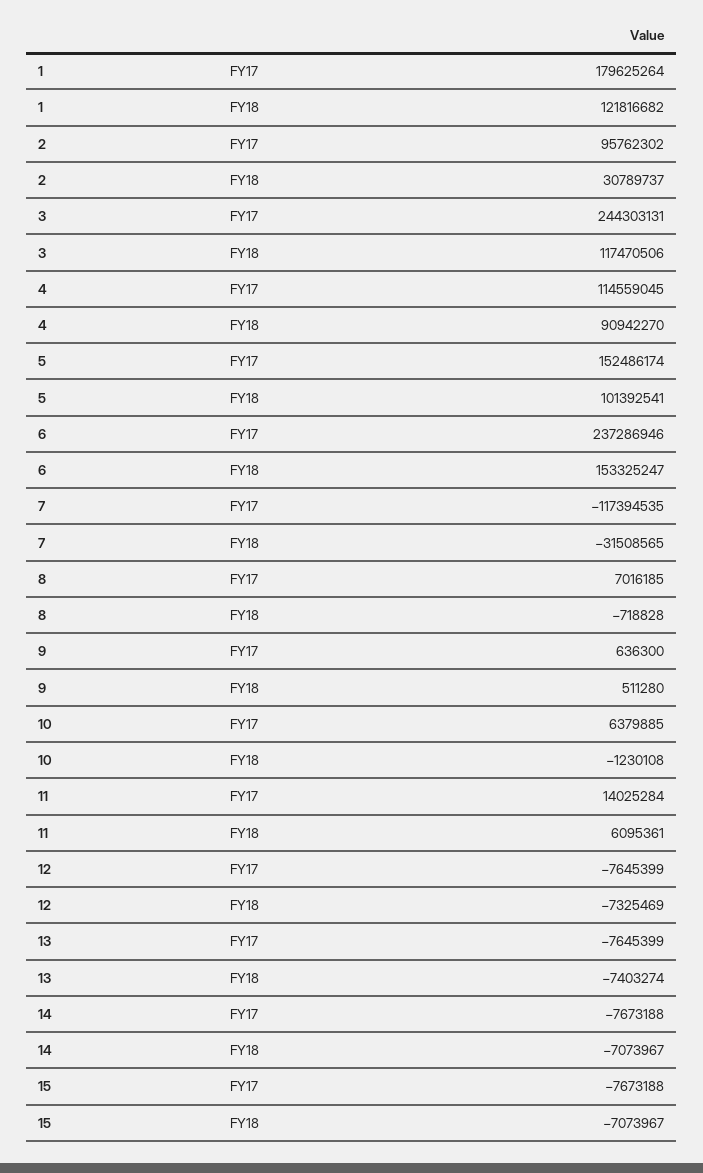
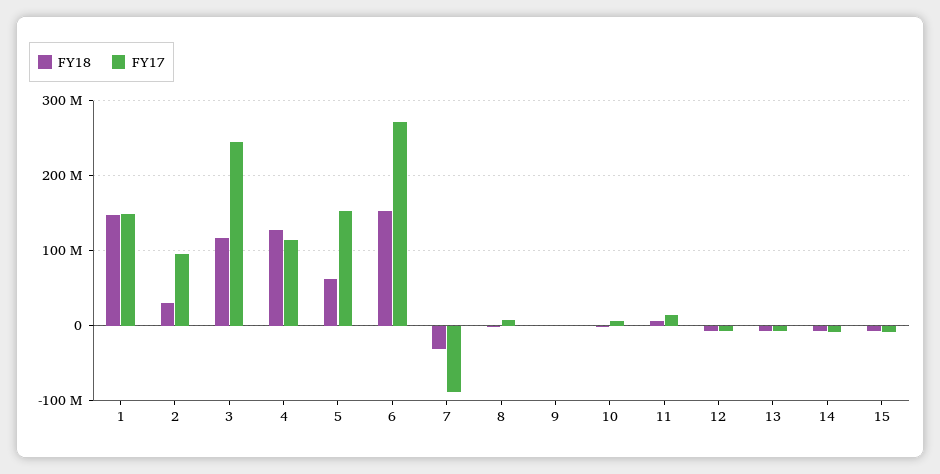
  {
    "FY17": {
-     "1": 179625264,
+     "1": 150000000,
      "2": 95762302,
      "3": 244303131,
      "4": 114559045,
      "5": 152486174,
-     "6": 237286946,
+     "6": 270000000,
-     "7": -117394535,
+     "7": -90000000,
      "8": 7016185,
      "9": 636300,
      "10": 6379885,
      "11": 14025284,
      "12": -7645399,
      "13": -7645399,
      "14": -7673188,
      "15": -7673188
    },
    "FY18": {
-     "1": 121816682,
+     "1": 150000000,
      "2": 30789737,
      "3": 117470506,
-     "4": 90942270,
+     "4": 130000000,
-     "5": 101392541,
+     "5": 60000000,
      "6": 153325247,
      "7": -31508565,
      "8": -718828,
      "9": 511280,
      "10": -1230108,
      "11": 6095361,
      "12": -7325469,
      "13": -7403274,
      "14": -7073967,
      "15": -7073967
    }
  }

